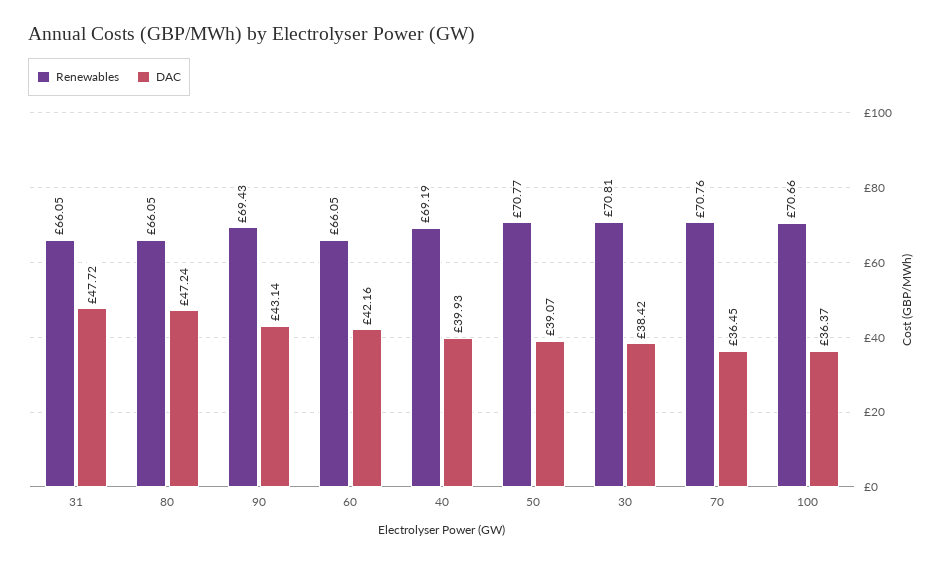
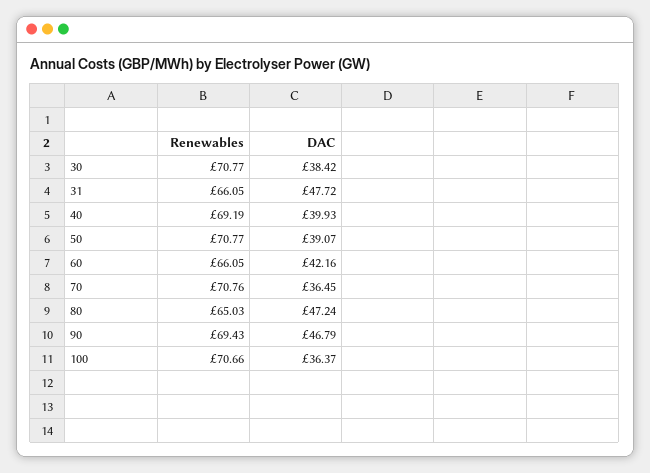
  {
    "Renewables": {
      "31": 66.05,
-     "80": 66.05,
+     "80": 65.03,
      "90": 69.43,
      "60": 66.05,
      "40": 69.19,
      "50": 70.77,
-     "30": 70.81,
+     "30": 70.77,
      "70": 70.76,
      "100": 70.66
    },
    "DAC": {
      "31": 47.72,
      "80": 47.24,
-     "90": 43.14,
+     "90": 46.79,
      "60": 42.16,
      "40": 39.93,
      "50": 39.07,
      "30": 38.42,
      "70": 36.45,
      "100": 36.37
    }
  }

